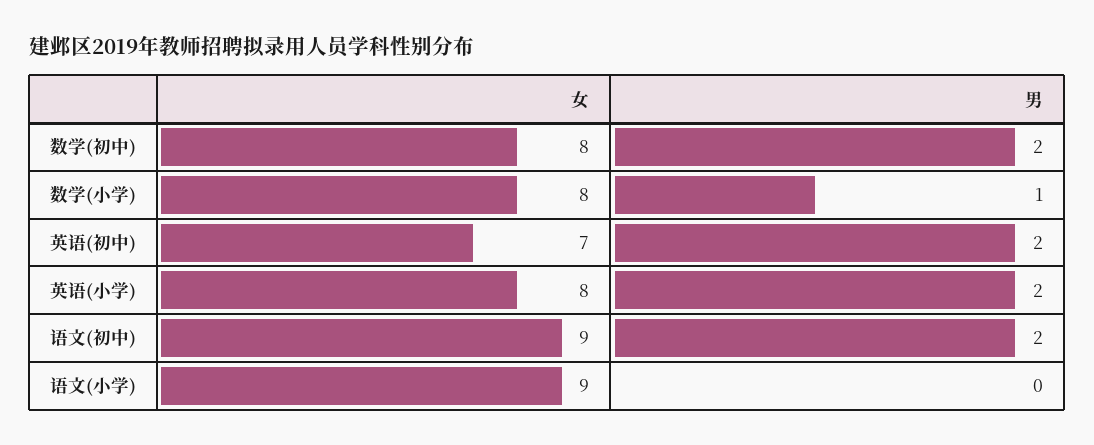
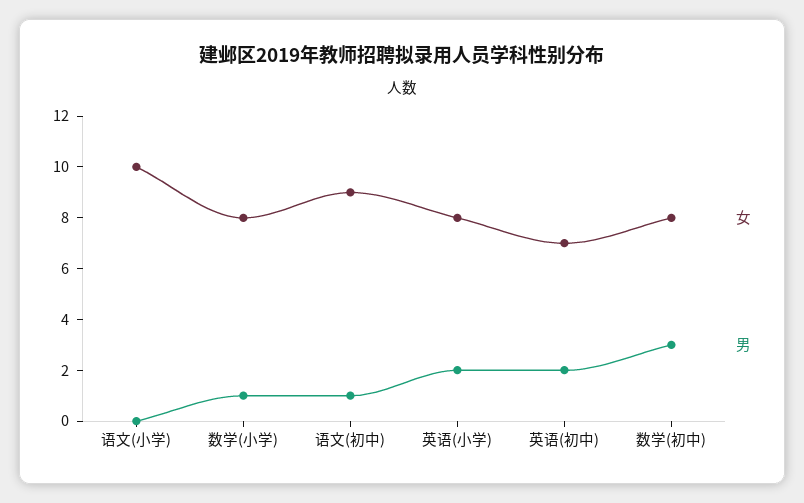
  {
    "女": {
      "数学(初中)": 8,
      "数学(小学)": 8,
      "英语(初中)": 7,
      "英语(小学)": 8,
      "语文(初中)": 9,
-     "语文(小学)": 9
+     "语文(小学)": 10
    },
    "男": {
-     "数学(初中)": 2,
+     "数学(初中)": 3,
      "数学(小学)": 1,
      "英语(初中)": 2,
      "英语(小学)": 2,
-     "语文(初中)": 2,
+     "语文(初中)": 1,
      "语文(小学)": 0
    }
  }

